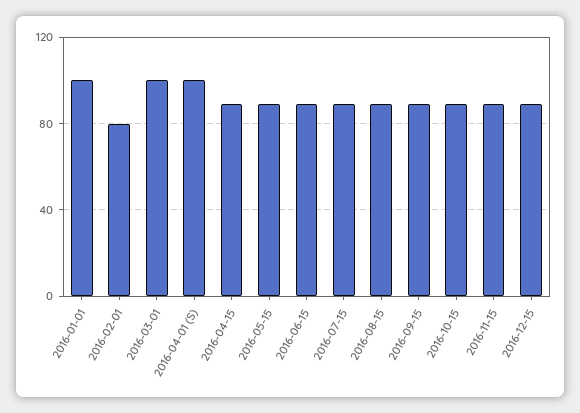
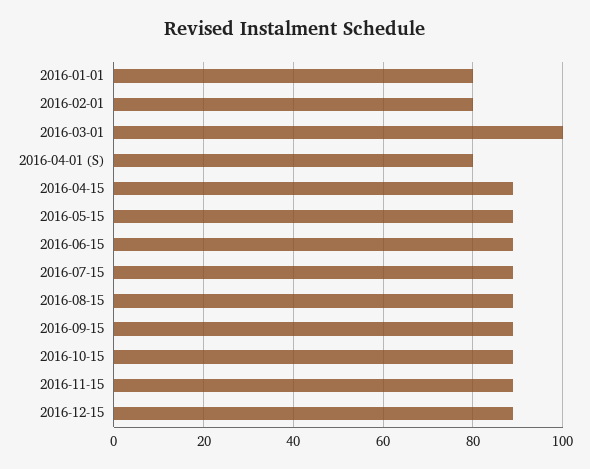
  {
-   "2016-01-01": 100,
+   "2016-01-01": 80,
    "2016-02-01": 80,
    "2016-03-01": 100,
-   "2016-04-01 (S)": 100,
+   "2016-04-01 (S)": 80,
    "2016-04-15": 88,
    "2016-05-15": 88,
    "2016-06-15": 88,
    "2016-07-15": 88,
    "2016-08-15": 88,
    "2016-09-15": 88,
    "2016-10-15": 88,
    "2016-11-15": 88,
    "2016-12-15": 88
  }

